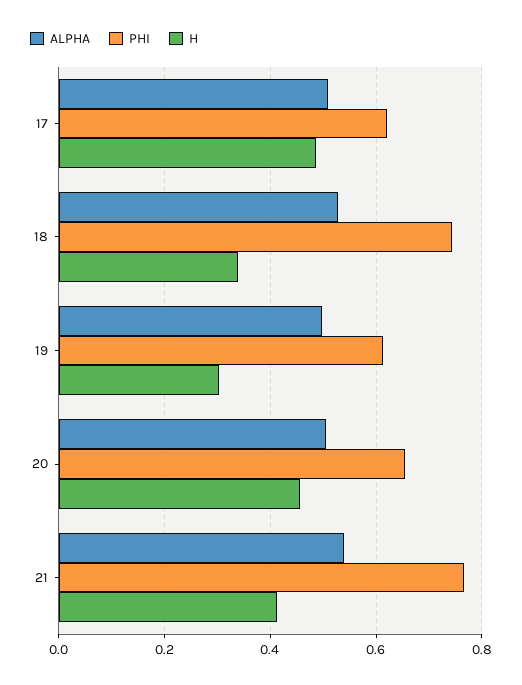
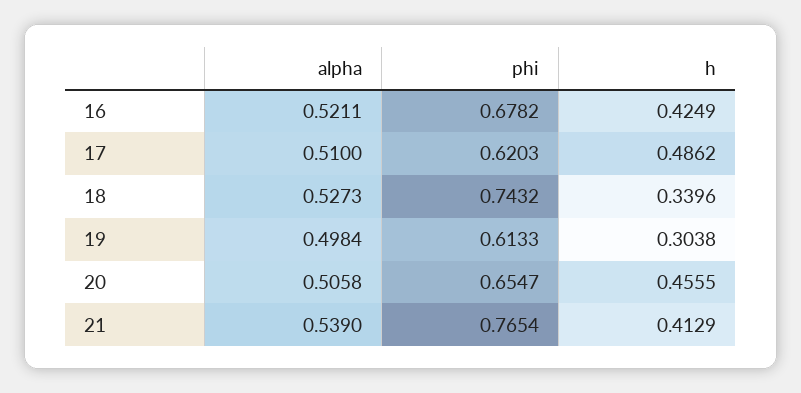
  {
    "ALPHA": {
      "17": 0.51,
      "18": 0.5273,
      "19": 0.4984,
      "20": 0.5058,
-     "21": 0.539
+     "21": 0.539,
+     "16": 0.5211
    },
    "PHI": {
      "17": 0.6203,
      "18": 0.7432,
      "19": 0.6133,
      "20": 0.6547,
-     "21": 0.7654
+     "21": 0.7654,
+     "16": 0.6782
    },
    "H": {
      "17": 0.4862,
      "18": 0.3396,
      "19": 0.3038,
      "20": 0.4555,
-     "21": 0.4129
+     "21": 0.4129,
+     "16": 0.4249
    }
  }

